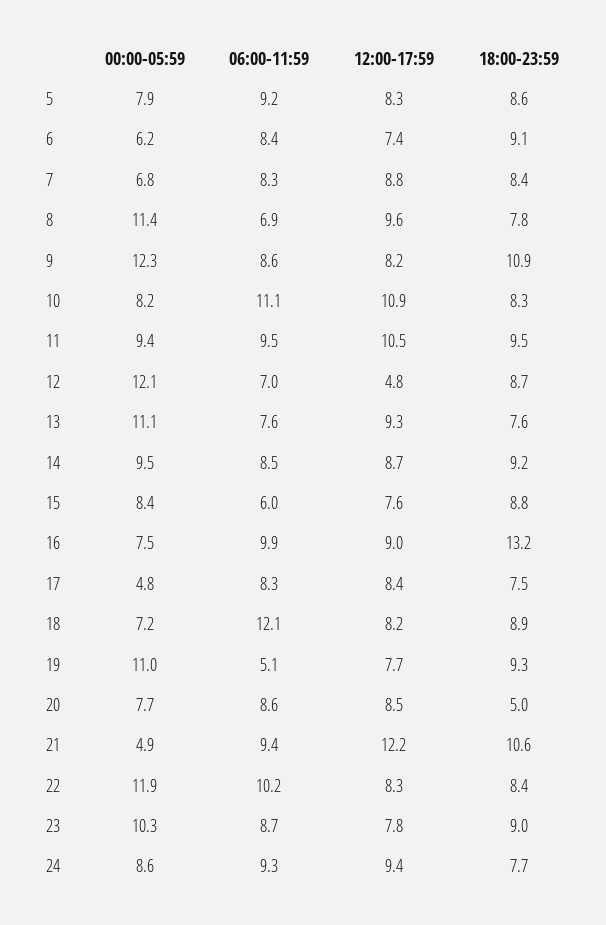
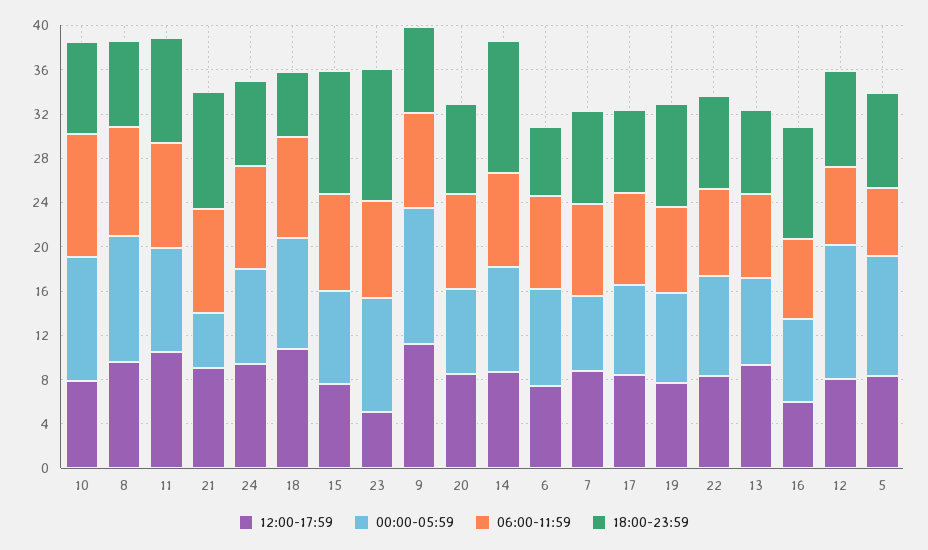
  {
    "00:00-05:59": {
-     "5": 7.9,
+     "5": 11,
-     "6": 6.2,
+     "6": 9,
      "7": 6.8,
      "8": 11.4,
      "9": 12.3,
-     "10": 8.2,
+     "10": 11,
      "11": 9.4,
      "12": 12.1,
-     "13": 11.1,
+     "13": 8,
      "14": 9.5,
      "15": 8.4,
      "16": 7.5,
-     "17": 4.8,
+     "17": 8,
-     "18": 7.2,
+     "18": 10,
-     "19": 11,
+     "19": 8,
      "20": 7.7,
      "21": 4.9,
-     "22": 11.9,
+     "22": 9,
      "23": 10.3,
      "24": 8.6
    },
    "06:00-11:59": {
-     "5": 9.2,
+     "5": 6,
      "6": 8.4,
      "7": 8.3,
-     "8": 6.9,
+     "8": 10,
      "9": 8.6,
      "10": 11.1,
      "11": 9.5,
      "12": 7,
      "13": 7.6,
      "14": 8.5,
-     "15": 6,
+     "15": 9,
-     "16": 9.9,
+     "16": 7,
      "17": 8.3,
-     "18": 12.1,
+     "18": 9,
-     "19": 5.1,
+     "19": 8,
      "20": 8.6,
      "21": 9.4,
-     "22": 10.2,
+     "22": 8,
      "23": 8.7,
      "24": 9.3
    },
    "12:00-17:59": {
      "5": 8.3,
      "6": 7.4,
      "7": 8.8,
      "8": 9.6,
-     "9": 8.2,
+     "9": 11,
-     "10": 10.9,
+     "10": 8,
      "11": 10.5,
-     "12": 4.8,
+     "12": 8,
      "13": 9.3,
      "14": 8.7,
      "15": 7.6,
-     "16": 9,
+     "16": 6,
      "17": 8.4,
-     "18": 8.2,
+     "18": 11,
      "19": 7.7,
      "20": 8.5,
-     "21": 12.2,
+     "21": 9,
      "22": 8.3,
-     "23": 7.8,
+     "23": 5,
      "24": 9.4
    },
    "18:00-23:59": {
      "5": 8.6,
-     "6": 9.1,
+     "6": 6,
      "7": 8.4,
      "8": 7.8,
-     "9": 10.9,
+     "9": 8,
      "10": 8.3,
      "11": 9.5,
      "12": 8.7,
      "13": 7.6,
-     "14": 9.2,
+     "14": 12,
-     "15": 8.8,
+     "15": 11,
-     "16": 13.2,
+     "16": 10,
      "17": 7.5,
-     "18": 8.9,
+     "18": 6,
      "19": 9.3,
-     "20": 5,
+     "20": 8,
      "21": 10.6,
      "22": 8.4,
-     "23": 9,
+     "23": 12,
      "24": 7.7
    }
  }

